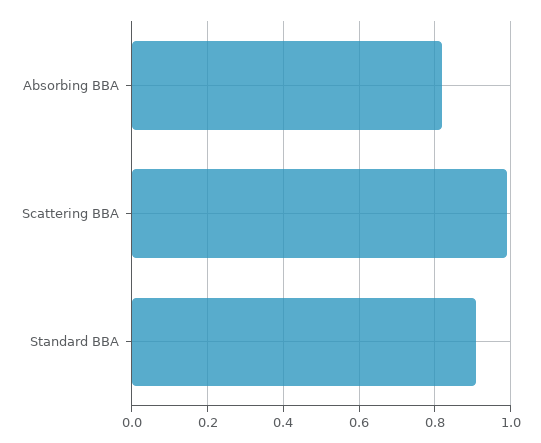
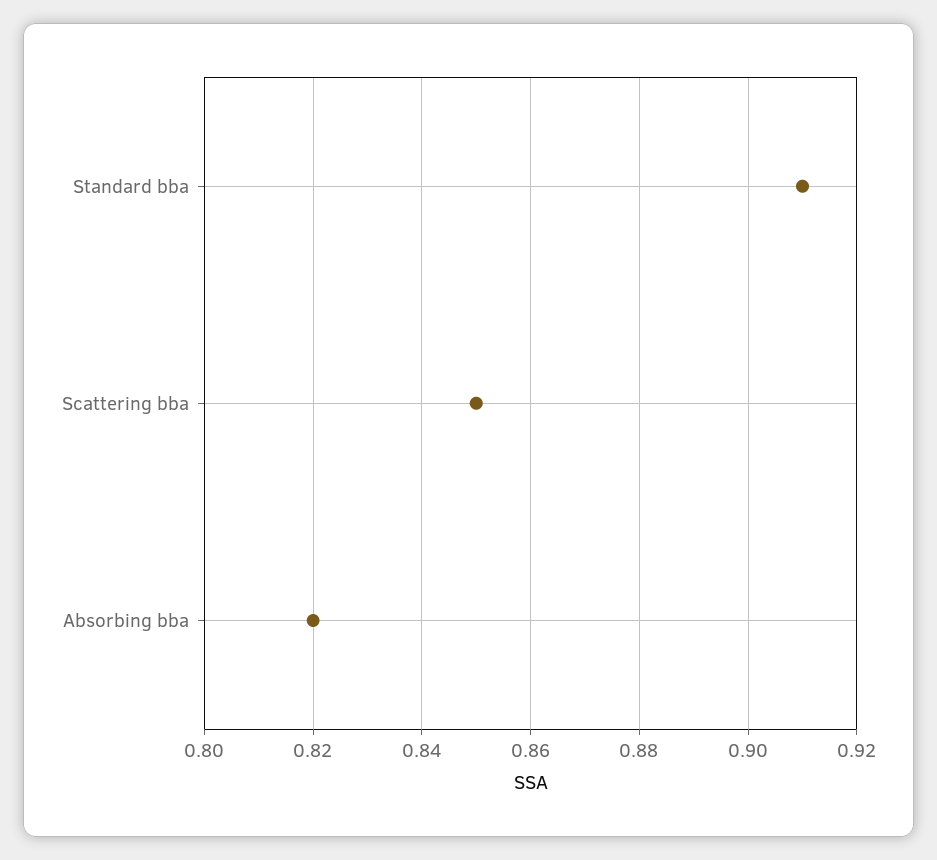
  {
    "Absorbing BBA": 0.82,
-   "Scattering BBA": 1,
+   "Scattering BBA": 0.85,
    "Standard BBA": 0.91
  }

